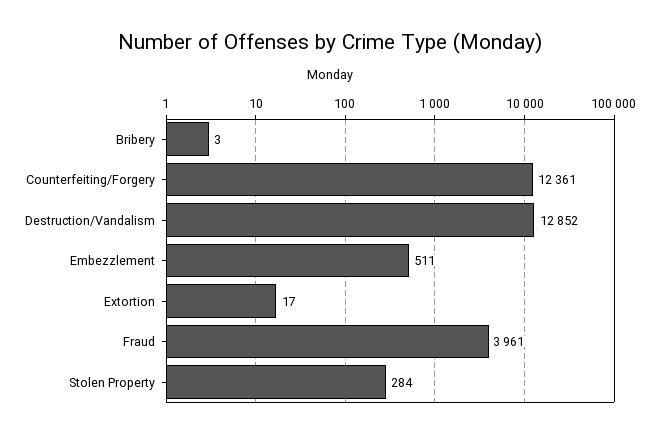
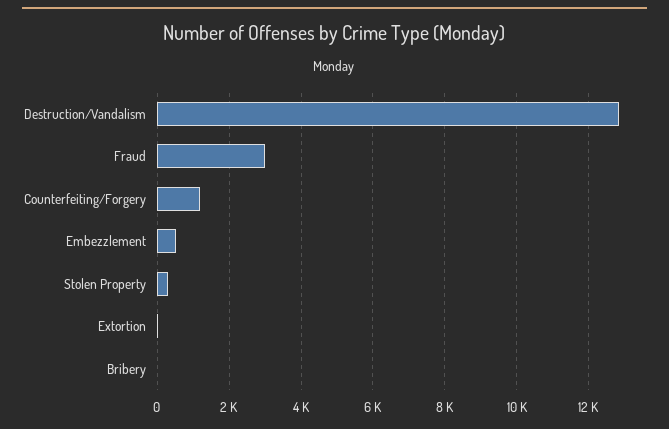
  {
    "Bribery": 3,
-   "Counterfeiting/Forgery": 12361,
+   "Counterfeiting/Forgery": 1200,
    "Destruction/Vandalism": 12852,
    "Embezzlement": 511,
    "Extortion": 17,
-   "Fraud": 3961,
+   "Fraud": 3000,
    "Stolen Property": 284
  }

